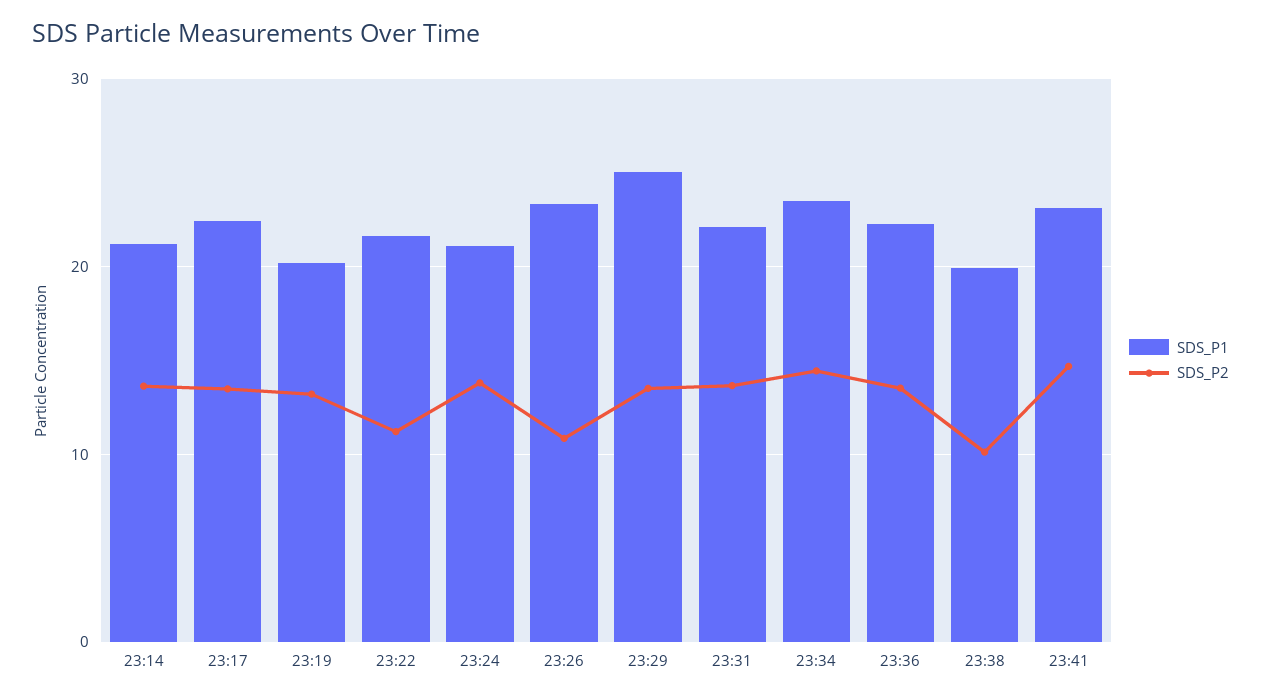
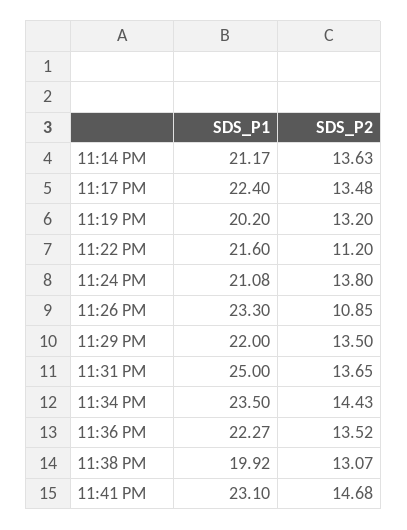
  {
    "SDS_P1": {
      "23:14": 21.17,
      "23:17": 22.4,
      "23:19": 20.2,
      "23:22": 21.6,
      "23:24": 21.08,
      "23:26": 23.3,
-     "23:29": 25,
+     "23:29": 22,
-     "23:31": 22,
+     "23:31": 25,
      "23:34": 23.5,
      "23:36": 22.27,
      "23:38": 19.92,
      "23:41": 23.1
    },
    "SDS_P2": {
      "23:14": 13.63,
      "23:17": 13.48,
      "23:19": 13.2,
      "23:22": 11.2,
      "23:24": 13.8,
      "23:26": 10.85,
      "23:29": 13.5,
      "23:31": 13.65,
      "23:34": 14.43,
      "23:36": 13.52,
-     "23:38": 10,
+     "23:38": 13.07,
      "23:41": 14.68
    }
  }

